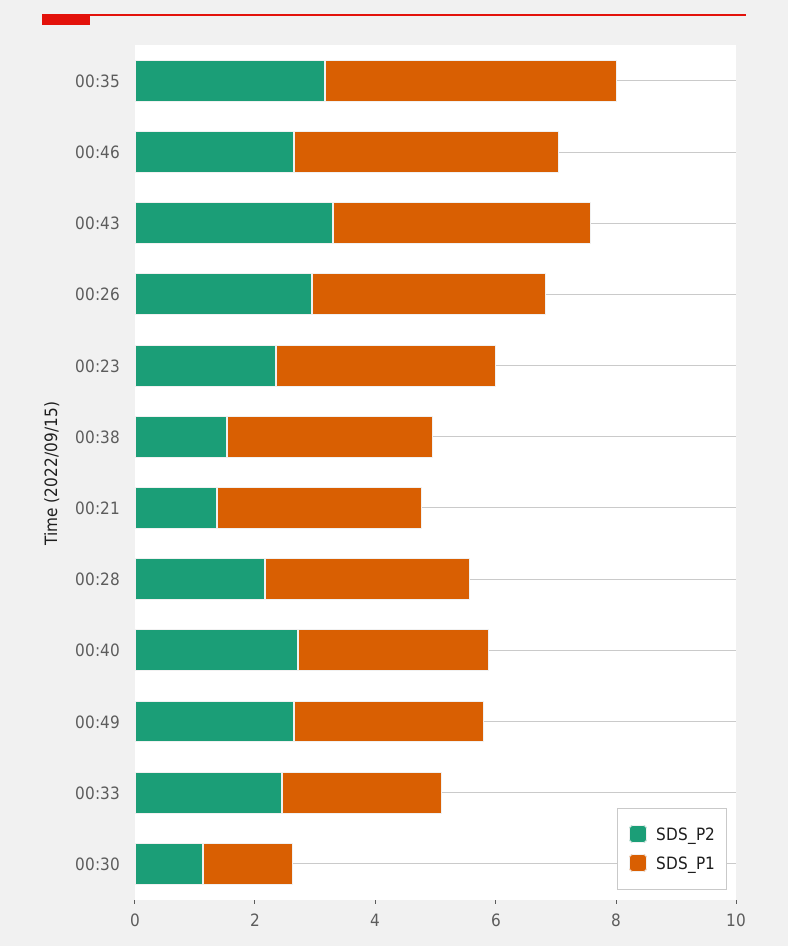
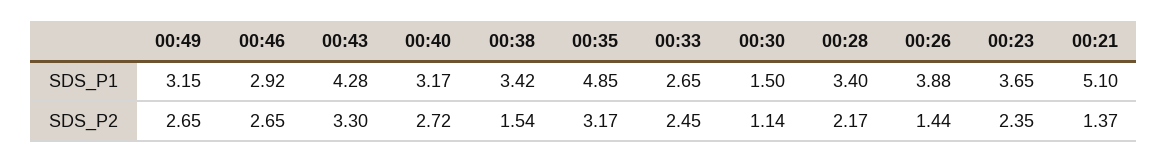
  {
    "SDS_P2": {
      "00:35": 3.17,
      "00:46": 2.65,
      "00:43": 3.3,
-     "00:26": 3,
+     "00:26": 1.44,
      "00:23": 2.35,
      "00:38": 1.54,
      "00:21": 1.37,
      "00:28": 2.17,
      "00:40": 2.72,
      "00:49": 2.65,
      "00:33": 2.45,
      "00:30": 1.14
    },
    "SDS_P1": {
      "00:35": 4.85,
-     "00:46": 4.5,
+     "00:46": 2.92,
      "00:43": 4.28,
      "00:26": 3.88,
      "00:23": 3.65,
      "00:38": 3.42,
-     "00:21": 3.5,
+     "00:21": 5.1,
      "00:28": 3.4,
      "00:40": 3.17,
      "00:49": 3.15,
      "00:33": 2.65,
      "00:30": 1.5
    }
  }

